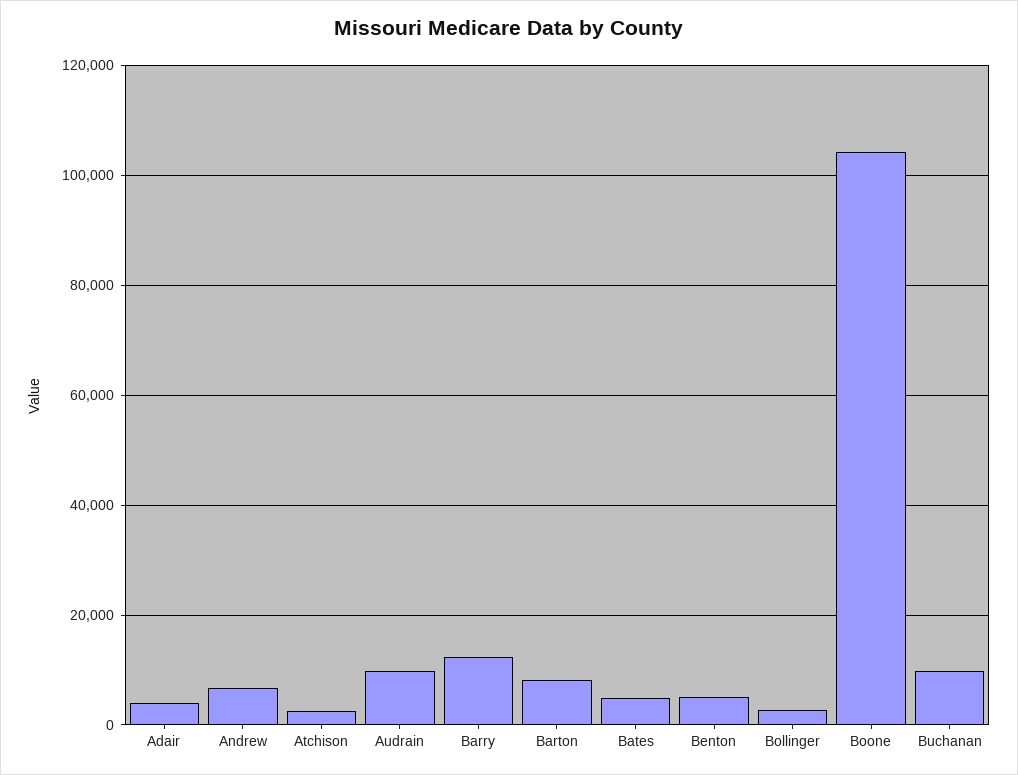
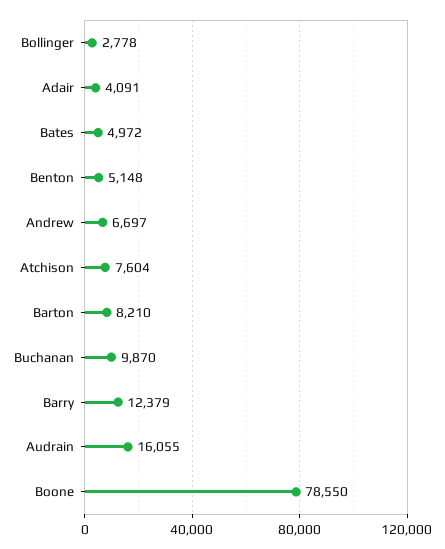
  {
    "Adair": 4091,
    "Andrew": 6697,
-   "Atchison": 2000,
+   "Atchison": 7604,
-   "Audrain": 10000,
+   "Audrain": 16055,
    "Barry": 12379,
    "Barton": 8210,
    "Bates": 4972,
    "Benton": 5148,
    "Bollinger": 2778,
-   "Boone": 104000,
+   "Boone": 78550,
    "Buchanan": 9870
  }

